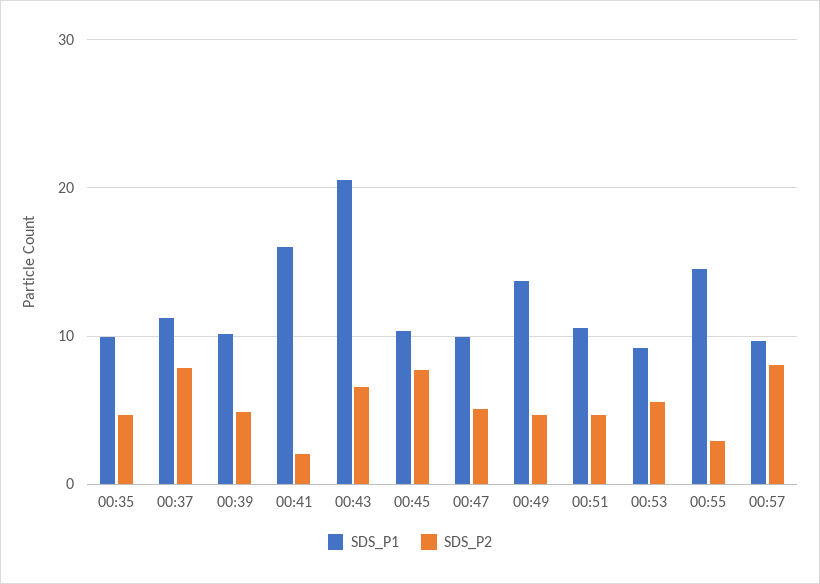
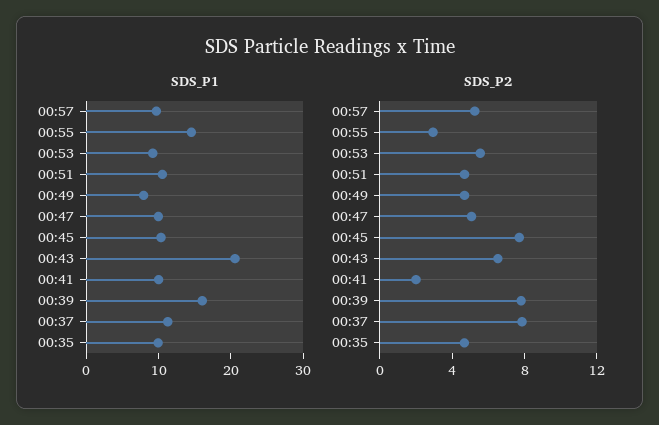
  {
    "SDS_P1": {
      "00:35": 10,
      "00:37": 11,
-     "00:39": 10,
+     "00:39": 16,
-     "00:41": 16,
+     "00:41": 10,
      "00:43": 21,
      "00:45": 10,
      "00:47": 10,
-     "00:49": 14,
+     "00:49": 8,
      "00:51": 11,
      "00:53": 9,
      "00:55": 15,
      "00:57": 10
    },
    "SDS_P2": {
      "00:35": 5,
      "00:37": 8,
-     "00:39": 5,
+     "00:39": 8,
      "00:41": 2,
      "00:43": 7,
      "00:45": 8,
      "00:47": 5,
      "00:49": 5,
      "00:51": 5,
      "00:53": 6,
      "00:55": 3,
-     "00:57": 8
+     "00:57": 5
    }
  }

